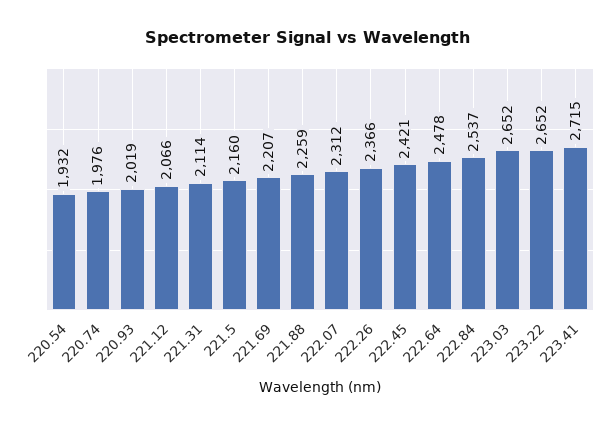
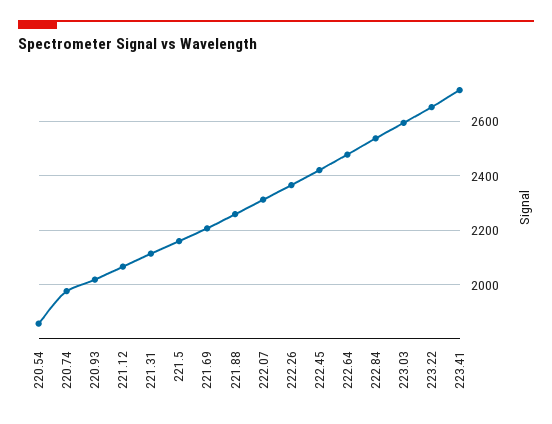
  {
-   "220.54": 1932,
+   "220.54": 1850,
    "220.74": 1976,
    "220.93": 2019,
    "221.12": 2066,
    "221.31": 2114,
    "221.5": 2160,
    "221.69": 2207,
    "221.88": 2259,
    "222.07": 2312,
    "222.26": 2366,
    "222.45": 2421,
    "222.64": 2478,
    "222.84": 2537,
-   "223.03": 2652,
+   "223.03": 2600,
    "223.22": 2652,
    "223.41": 2715
  }

